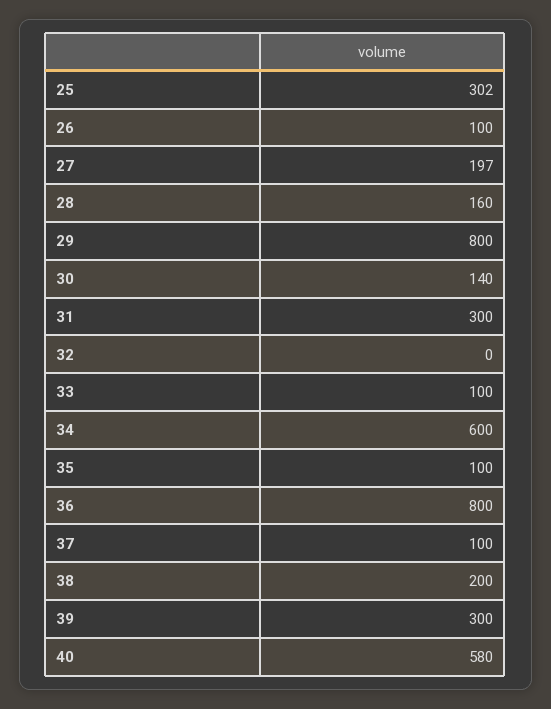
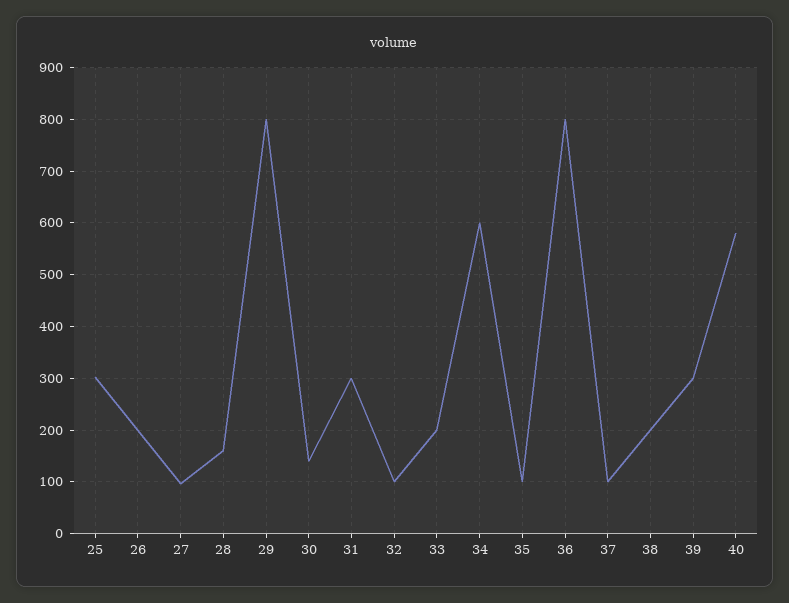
  {
    "25": 302,
-   "26": 100,
+   "26": 200,
-   "27": 197,
+   "27": 100,
    "28": 160,
    "29": 800,
    "30": 140,
    "31": 300,
-   "32": 0,
+   "32": 100,
-   "33": 100,
+   "33": 200,
    "34": 600,
    "35": 100,
    "36": 800,
    "37": 100,
    "38": 200,
    "39": 300,
    "40": 580
  }

